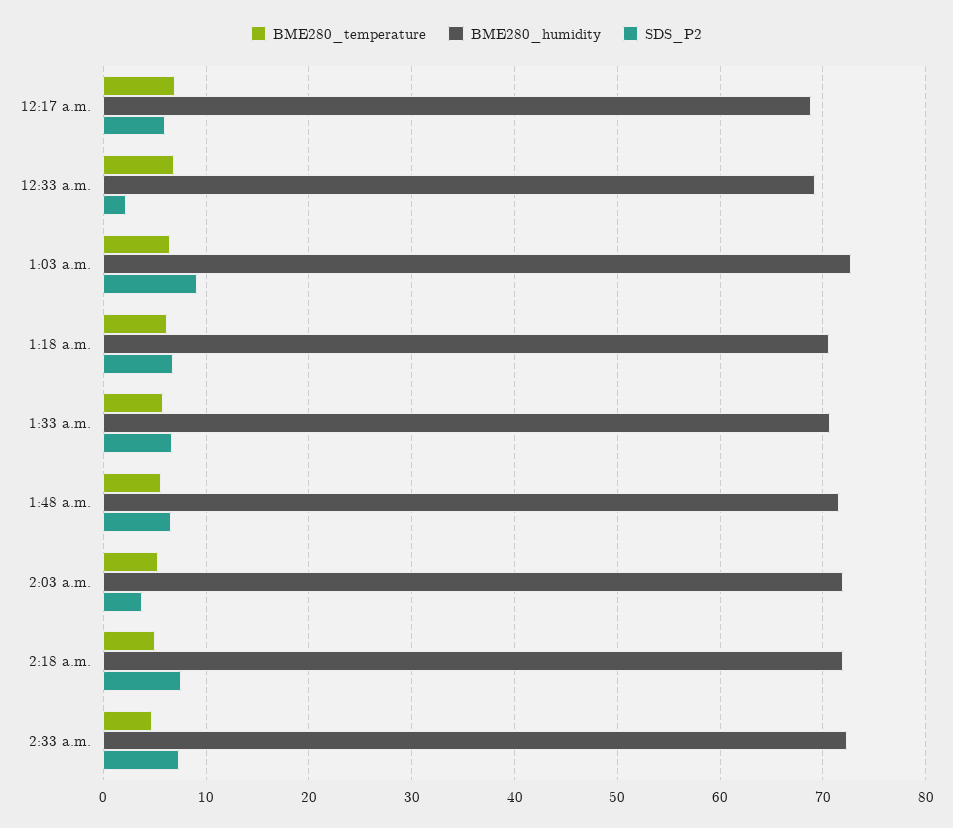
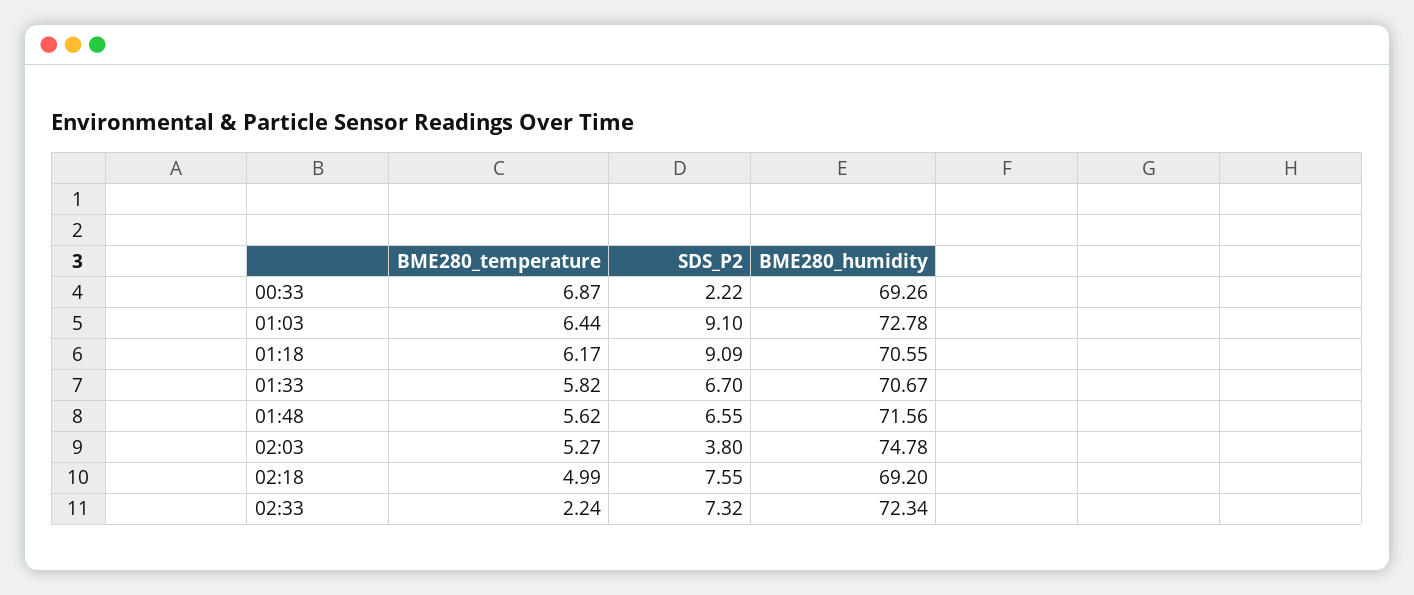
  {
    "BME280_temperature": {
-     "12:17 a.m.": 7,
      "12:33 a.m.": 6.87,
      "1:03 a.m.": 6.44,
      "1:18 a.m.": 6.17,
      "1:33 a.m.": 5.82,
      "1:48 a.m.": 5.62,
      "2:03 a.m.": 5.27,
      "2:18 a.m.": 4.99,
-     "2:33 a.m.": 5
+     "2:33 a.m.": 2.24
    },
    "BME280_humidity": {
-     "12:17 a.m.": 69,
      "12:33 a.m.": 69.26,
      "1:03 a.m.": 72.78,
      "1:18 a.m.": 70.55,
      "1:33 a.m.": 70.67,
      "1:48 a.m.": 71.56,
-     "2:03 a.m.": 72,
+     "2:03 a.m.": 74.78,
-     "2:18 a.m.": 72,
+     "2:18 a.m.": 69.2,
      "2:33 a.m.": 72.34
    },
    "SDS_P2": {
-     "12:17 a.m.": 6,
      "12:33 a.m.": 2.22,
      "1:03 a.m.": 9.1,
-     "1:18 a.m.": 7,
+     "1:18 a.m.": 9.09,
      "1:33 a.m.": 6.7,
      "1:48 a.m.": 6.55,
      "2:03 a.m.": 3.8,
      "2:18 a.m.": 7.55,
      "2:33 a.m.": 7.32
    }
  }

